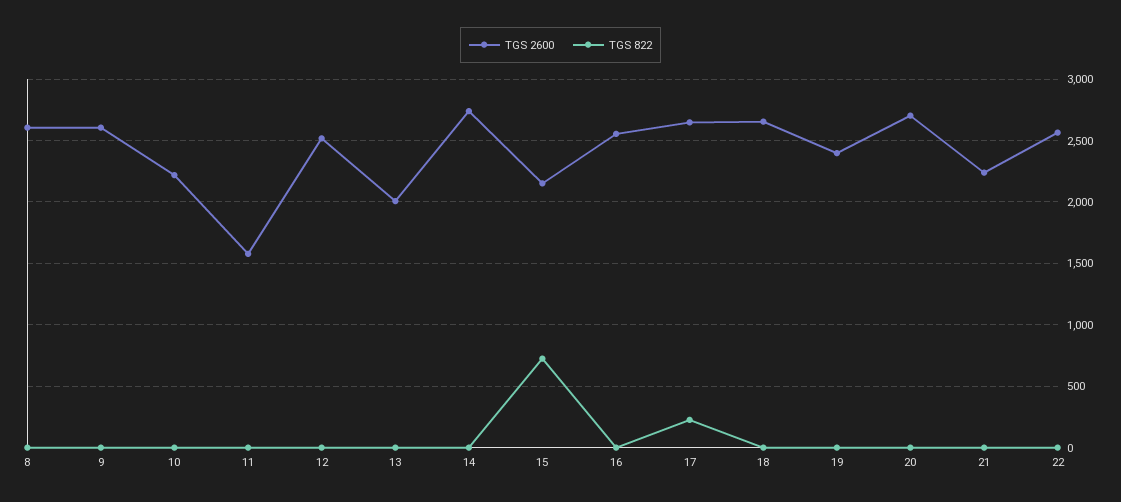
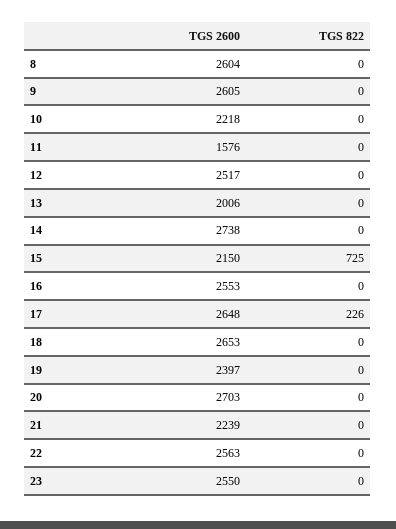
  {
    "TGS 2600": {
      "8": 2604,
      "9": 2605,
      "10": 2218,
      "11": 1576,
      "12": 2517,
      "13": 2006,
      "14": 2738,
      "15": 2150,
      "16": 2553,
      "17": 2648,
      "18": 2653,
      "19": 2397,
      "20": 2703,
      "21": 2239,
-     "22": 2563
+     "22": 2563,
+     "23": 2550
    },
    "TGS 822": {
      "8": 0,
      "9": 0,
      "10": 0,
      "11": 0,
      "12": 0,
      "13": 0,
      "14": 0,
      "15": 725,
      "16": 0,
      "17": 226,
      "18": 0,
      "19": 0,
      "20": 0,
      "21": 0,
-     "22": 0
+     "22": 0,
+     "23": 0
    }
  }

